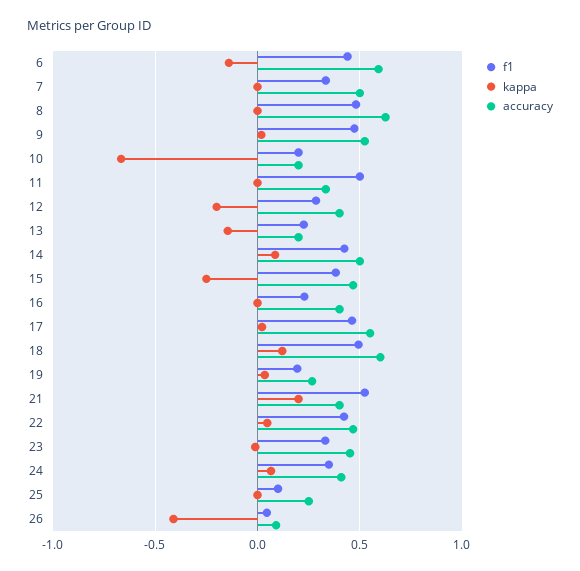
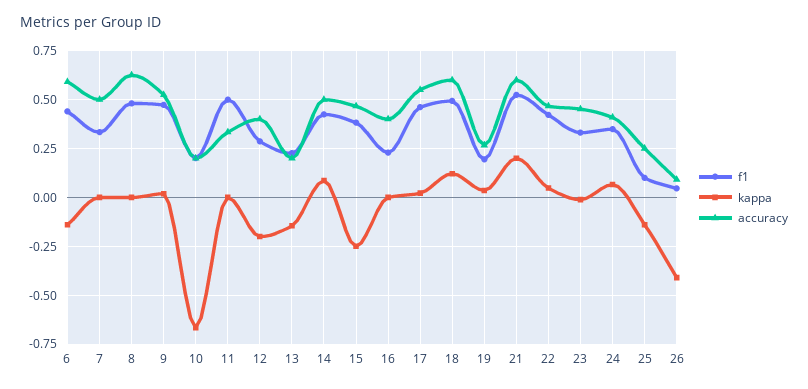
  {
    "f1": {
      "6": 0.45,
      "7": 0.35,
      "8": 0.5,
      "9": 0.45,
      "10": 0.2,
      "11": 0.5,
      "12": 0.3,
      "13": 0.25,
      "14": 0.4,
      "15": 0.4,
      "16": 0.25,
      "17": 0.45,
      "18": 0.5,
      "19": 0.2,
      "21": 0.5,
      "22": 0.4,
      "23": 0.35,
      "24": 0.35,
      "25": 0.1,
      "26": 0.05
    },
    "kappa": {
      "6": -0.15,
      "7": 0,
      "8": 0,
      "9": 0,
      "10": -0.65,
      "11": 0,
      "12": -0.2,
      "13": -0.15,
      "14": 0.1,
      "15": -0.25,
      "16": 0,
      "17": 0,
      "18": 0.1,
      "19": 0.05,
      "21": 0.2,
      "22": 0.05,
      "23": 0,
      "24": 0.05,
-     "25": 0,
+     "25": -0.15,
      "26": -0.4
    },
    "accuracy": {
      "6": 0.6,
      "7": 0.5,
      "8": 0.65,
      "9": 0.5,
      "10": 0.2,
      "11": 0.35,
      "12": 0.4,
      "13": 0.2,
      "14": 0.5,
      "15": 0.45,
      "16": 0.4,
      "17": 0.55,
      "18": 0.6,
      "19": 0.25,
-     "21": 0.4,
+     "21": 0.6,
      "22": 0.45,
      "23": 0.45,
      "24": 0.4,
      "25": 0.25,
      "26": 0.1
    }
  }

